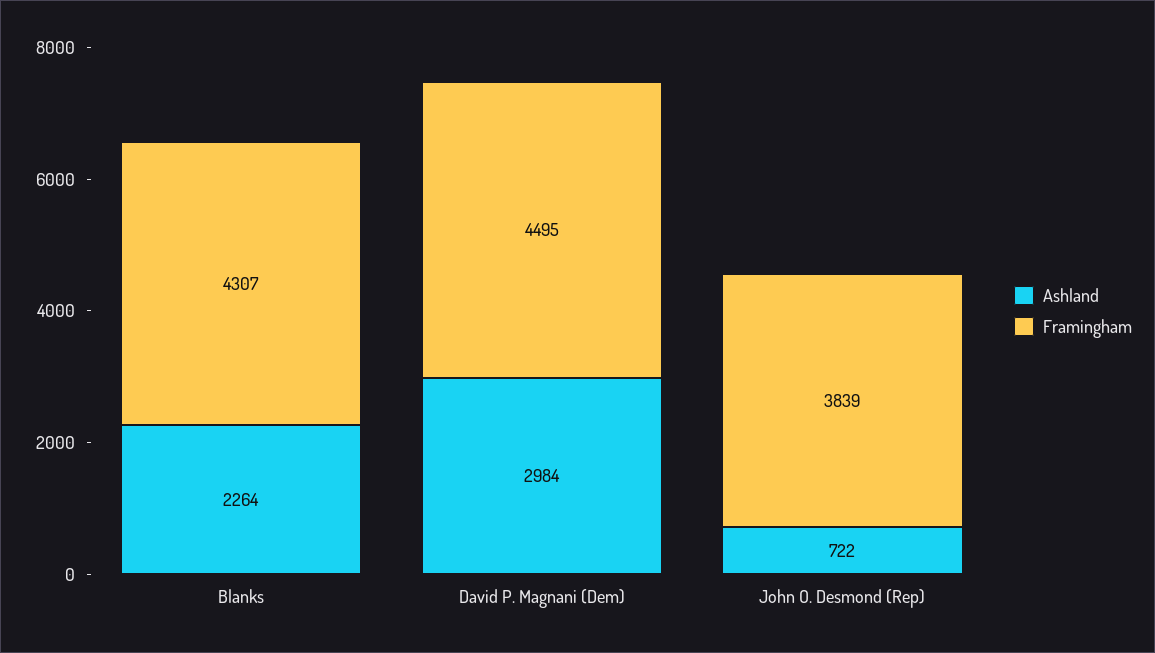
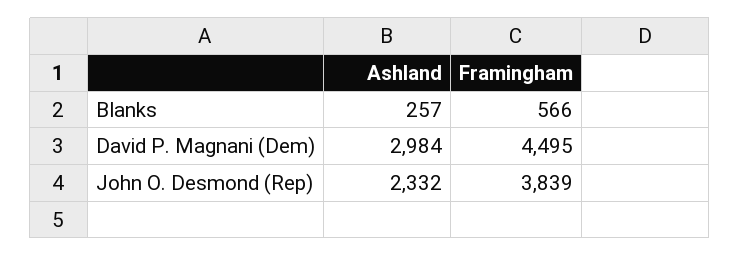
  {
    "Ashland": {
-     "Blanks": 2264,
+     "Blanks": 257,
      "David P. Magnani (Dem)": 2984,
-     "John O. Desmond (Rep)": 722
+     "John O. Desmond (Rep)": 2332
    },
    "Framingham": {
-     "Blanks": 4307,
+     "Blanks": 566,
      "David P. Magnani (Dem)": 4495,
      "John O. Desmond (Rep)": 3839
    }
  }

